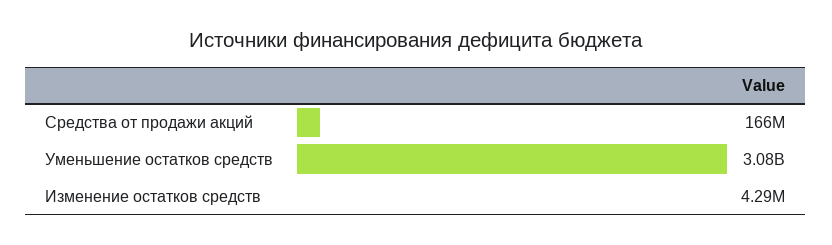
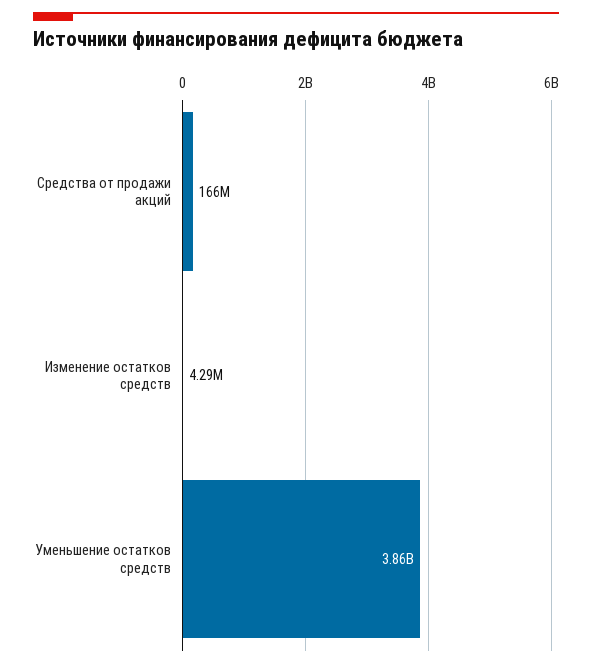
  {
    "Средства от продажи акций": 166000000,
-   "Уменьшение остатков средств": 3080000000,
+   "Уменьшение остатков средств": 3860000000,
    "Изменение остатков средств": 4290000
  }

